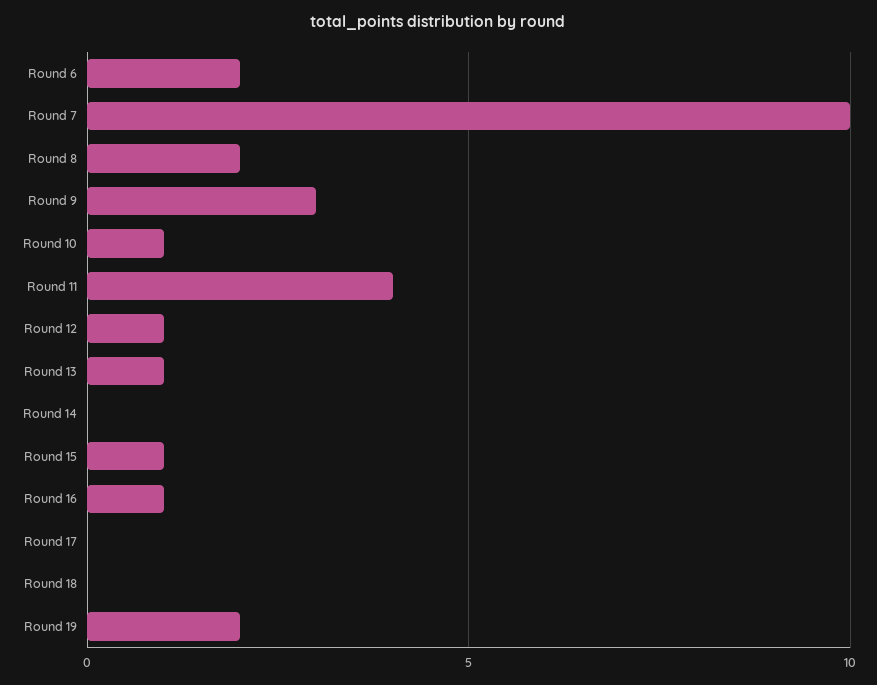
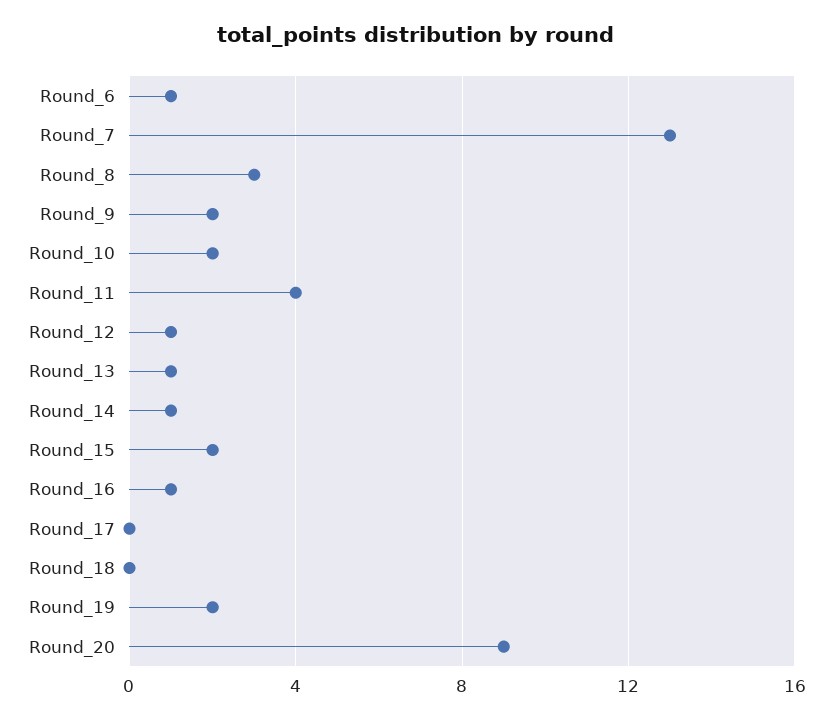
  {
-   "Round 6": 2,
+   "Round 6": 1,
-   "Round 7": 10,
+   "Round 7": 13,
-   "Round 8": 2,
+   "Round 8": 3,
-   "Round 9": 3,
+   "Round 9": 2,
-   "Round 10": 1,
+   "Round 10": 2,
    "Round 11": 4,
    "Round 12": 1,
    "Round 13": 1,
-   "Round 14": 0,
+   "Round 14": 1,
-   "Round 15": 1,
+   "Round 15": 2,
    "Round 16": 1,
    "Round 17": 0,
    "Round 18": 0,
-   "Round 19": 2
+   "Round 19": 2,
+   "Round_20": 9
  }

